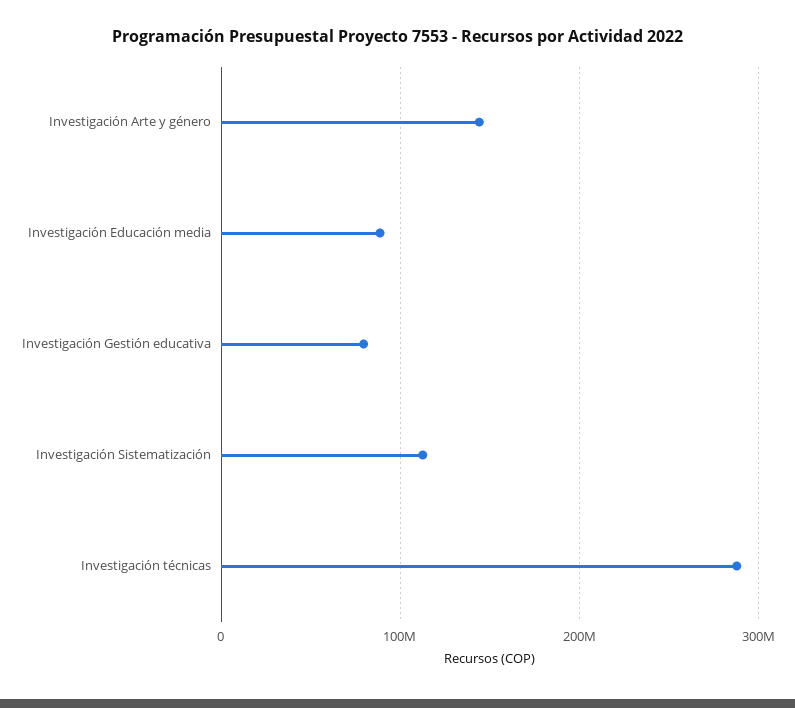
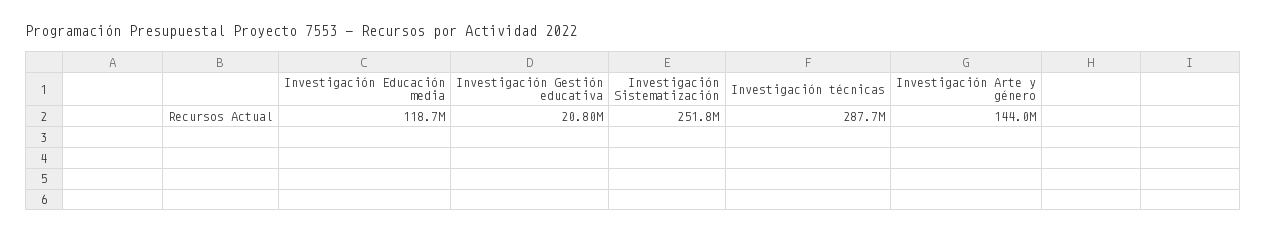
  {
    "Investigación Arte y género": 144000000,
-   "Investigación Educación media": 90000000,
+   "Investigación Educación media": 118700000,
-   "Investigación Gestión educativa": 80000000,
+   "Investigación Gestión educativa": 20800000,
-   "Investigación Sistematización": 110000000,
+   "Investigación Sistematización": 251800000,
    "Investigación técnicas": 287700000
  }

